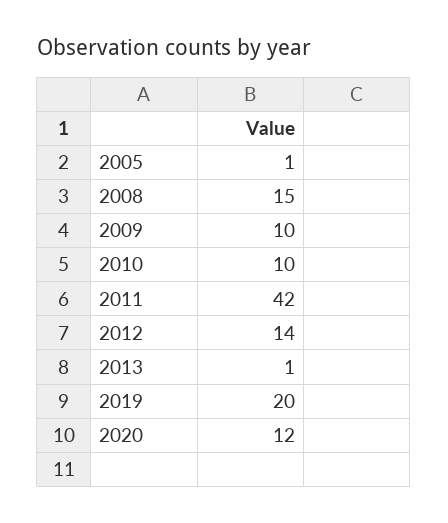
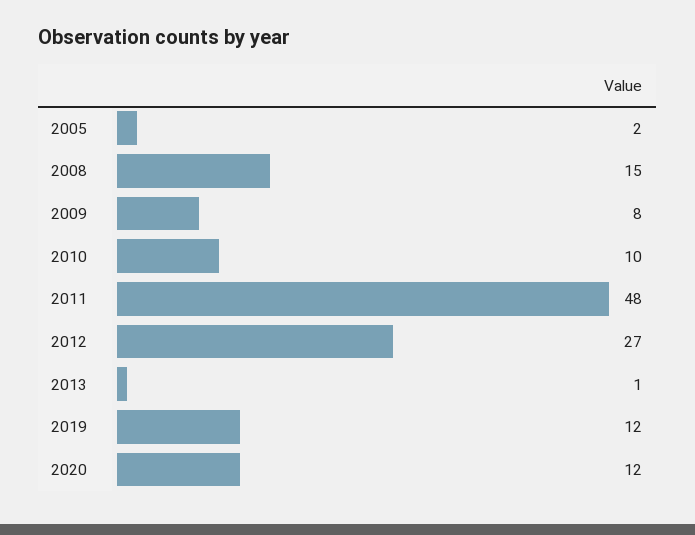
  {
-   "2005": 1,
+   "2005": 2,
    "2008": 15,
-   "2009": 10,
+   "2009": 8,
    "2010": 10,
-   "2011": 42,
+   "2011": 48,
-   "2012": 14,
+   "2012": 27,
    "2013": 1,
-   "2019": 20,
+   "2019": 12,
    "2020": 12
  }

